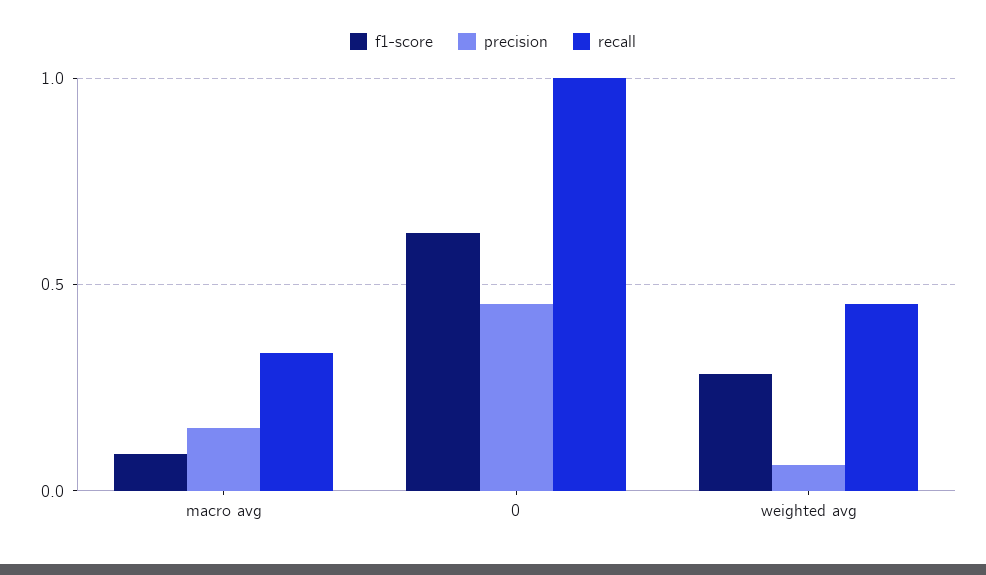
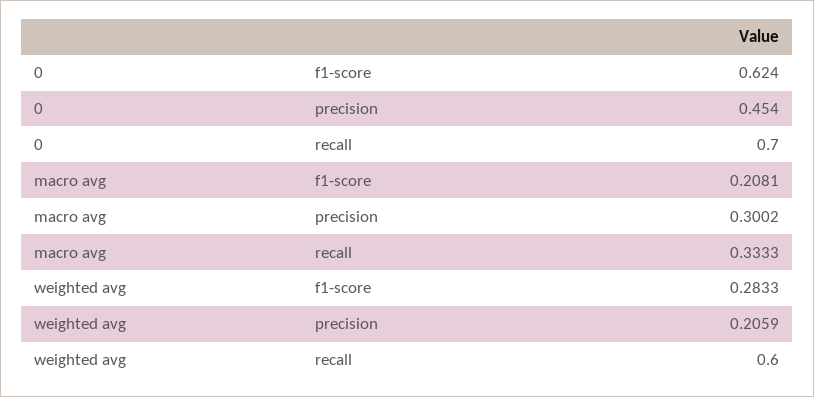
  {
    "f1-score": {
-     "macro avg": 0.1,
+     "macro avg": 0.2081,
      "0": 0.624,
      "weighted avg": 0.2833
    },
    "precision": {
-     "macro avg": 0.15,
+     "macro avg": 0.3002,
      "0": 0.454,
-     "weighted avg": 0.05
+     "weighted avg": 0.2059
    },
    "recall": {
      "macro avg": 0.3333,
-     "0": 1,
+     "0": 0.7,
-     "weighted avg": 0.45
+     "weighted avg": 0.6
    }
  }

